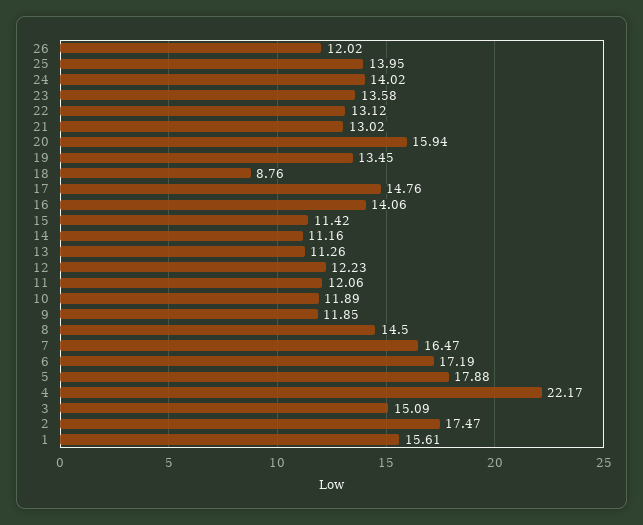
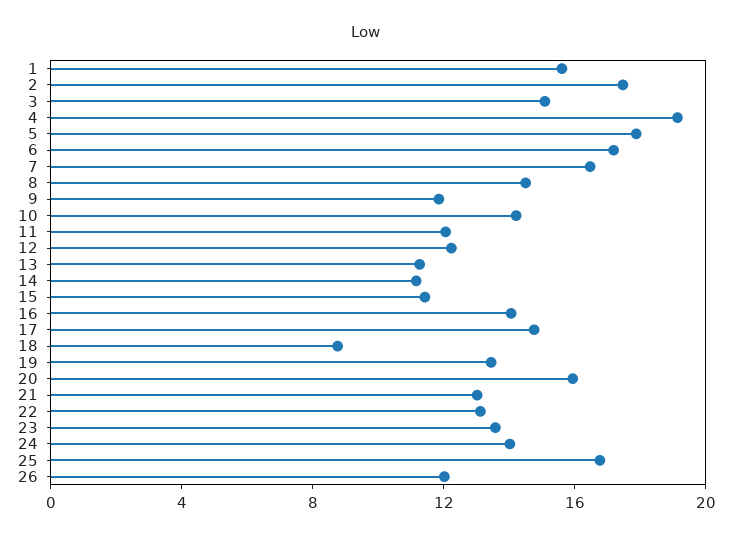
  {
    "26": 12.02,
-   "25": 13.95,
+   "25": 17,
    "24": 14.02,
    "23": 13.58,
    "22": 13.12,
    "21": 13.02,
    "20": 15.94,
    "19": 13.45,
    "18": 8.76,
    "17": 14.76,
    "16": 14.06,
    "15": 11.42,
    "14": 11.16,
    "13": 11.26,
    "12": 12.23,
    "11": 12.06,
-   "10": 11.89,
+   "10": 14,
    "9": 11.85,
    "8": 14.5,
    "7": 16.47,
    "6": 17.19,
    "5": 17.88,
-   "4": 22.17,
+   "4": 19,
    "3": 15.09,
    "2": 17.47,
    "1": 15.61
  }

